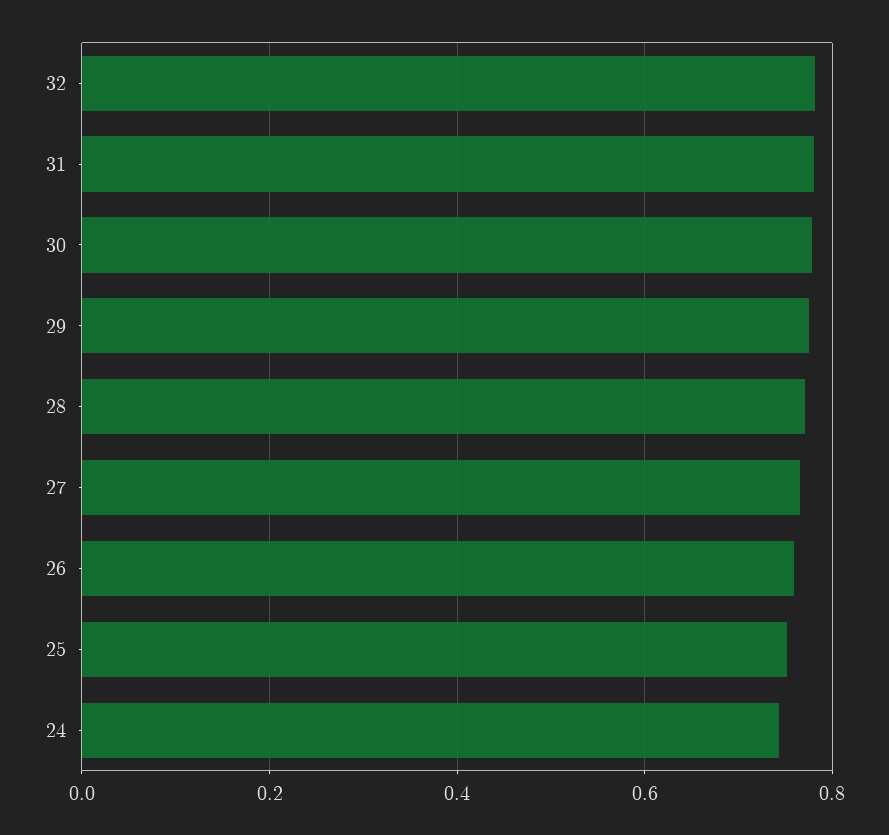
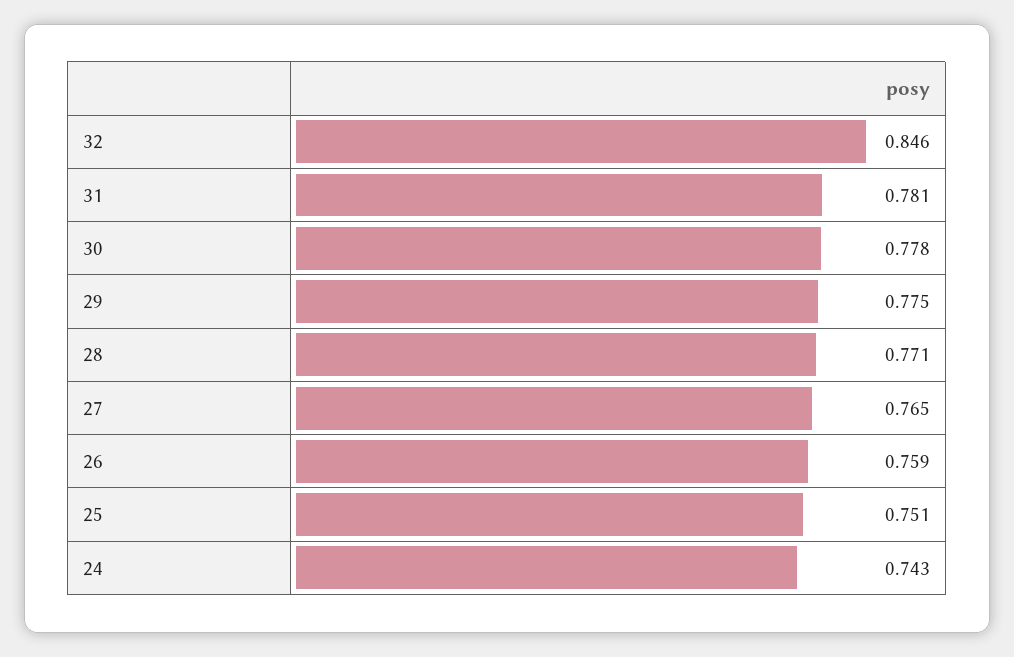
  {
-   "32": 0.78,
+   "32": 0.846,
    "31": 0.781,
    "30": 0.778,
    "29": 0.775,
    "28": 0.771,
    "27": 0.765,
    "26": 0.759,
    "25": 0.751,
    "24": 0.743
  }

